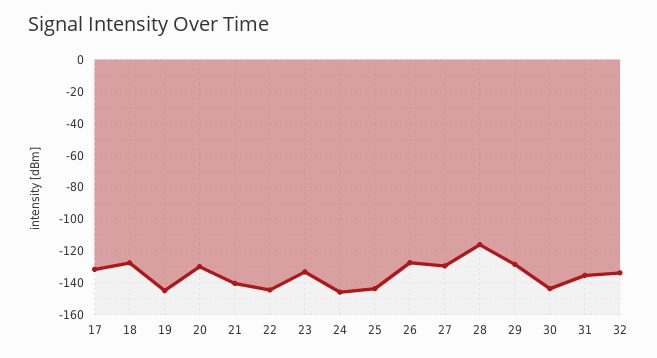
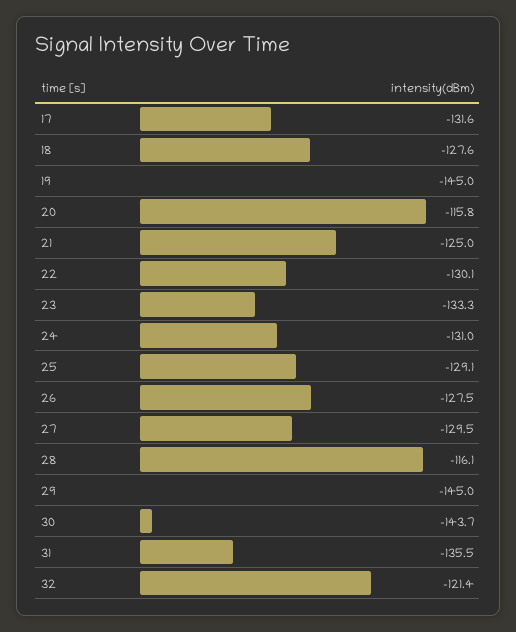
  {
    "17": -131.6,
    "18": -127.6,
    "19": -145,
-   "20": -130,
+   "20": -115.8,
-   "21": -140,
+   "21": -125,
-   "22": -145,
+   "22": -130.1,
    "23": -133.3,
-   "24": -145,
+   "24": -131,
-   "25": -145,
+   "25": -129.1,
    "26": -127.5,
    "27": -129.5,
    "28": -116.1,
-   "29": -130,
+   "29": -145,
    "30": -143.7,
    "31": -135.5,
-   "32": -135
+   "32": -121.4
  }

